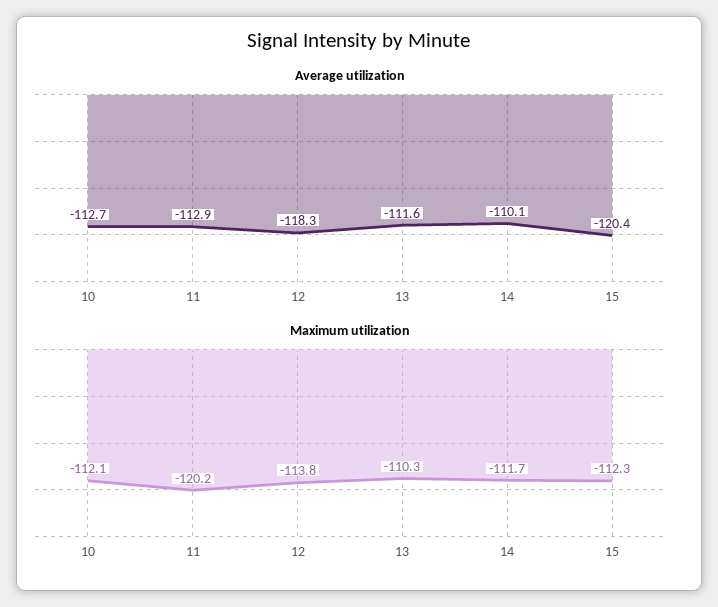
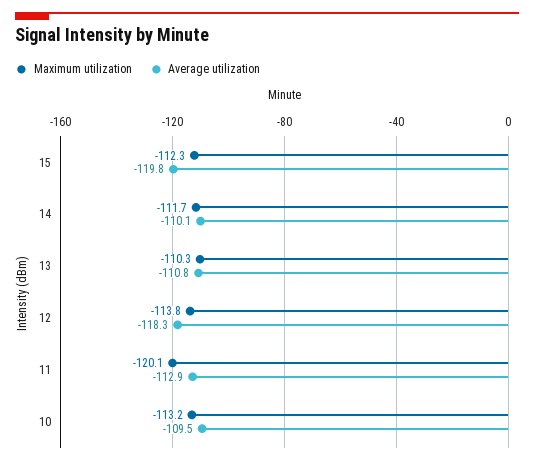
  {
    "Average utilization": {
-     "10": -112.7,
+     "10": -109.5,
      "11": -112.9,
      "12": -118.3,
-     "13": -111.6,
+     "13": -110.8,
      "14": -110.1,
-     "15": -120.4
+     "15": -119.8
    },
    "Maximum utilization": {
-     "10": -112.1,
+     "10": -113.2,
-     "11": -120.2,
+     "11": -120.1,
      "12": -113.8,
      "13": -110.3,
      "14": -111.7,
      "15": -112.3
    }
  }

